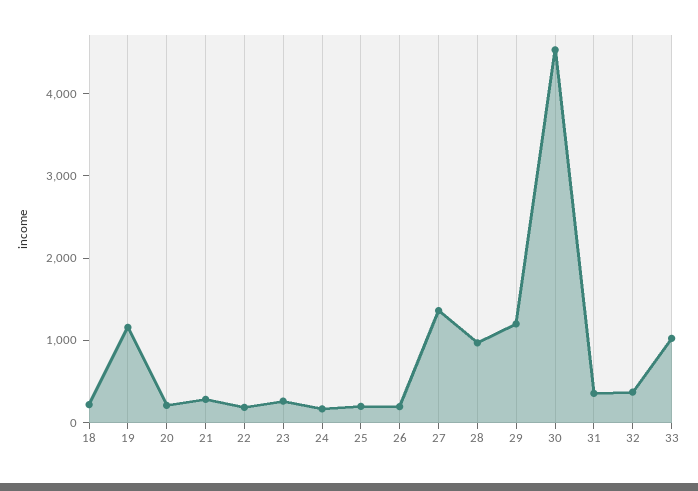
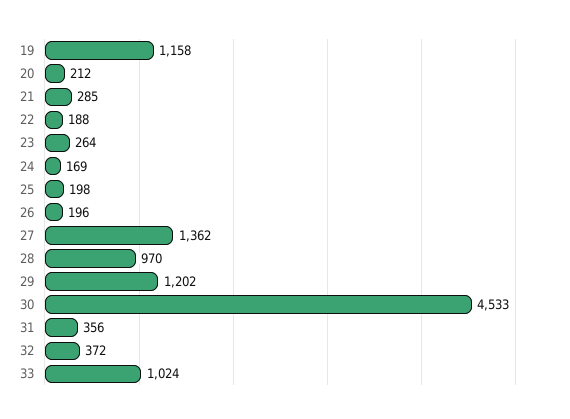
  {
-   "18": 200,
    "19": 1158,
    "20": 212,
    "21": 285,
    "22": 188,
    "23": 264,
    "24": 169,
    "25": 198,
    "26": 196,
    "27": 1362,
    "28": 970,
    "29": 1202,
    "30": 4533,
    "31": 356,
    "32": 372,
    "33": 1024
  }

